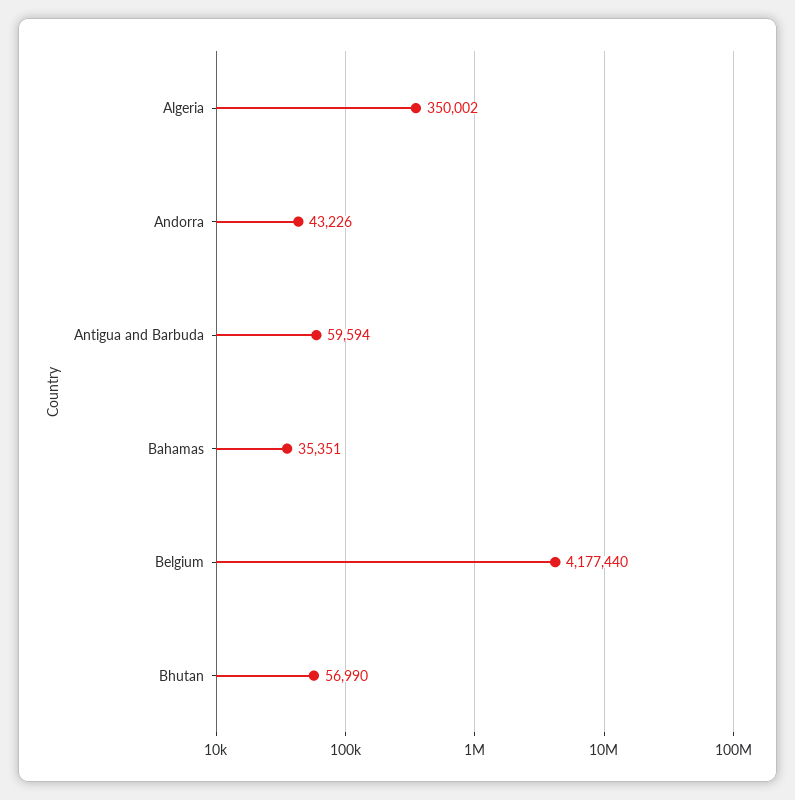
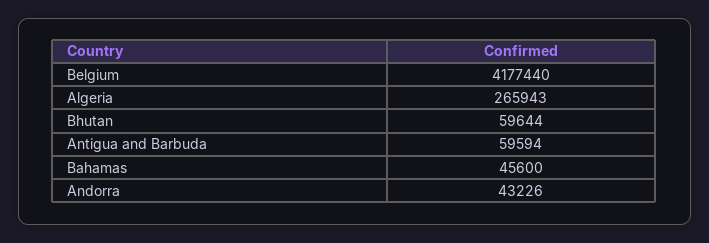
  {
-   "Algeria": 350002,
+   "Algeria": 265943,
    "Andorra": 43226,
    "Antigua and Barbuda": 59594,
-   "Bahamas": 35351,
+   "Bahamas": 45600,
    "Belgium": 4177440,
-   "Bhutan": 56990
+   "Bhutan": 59644
  }

